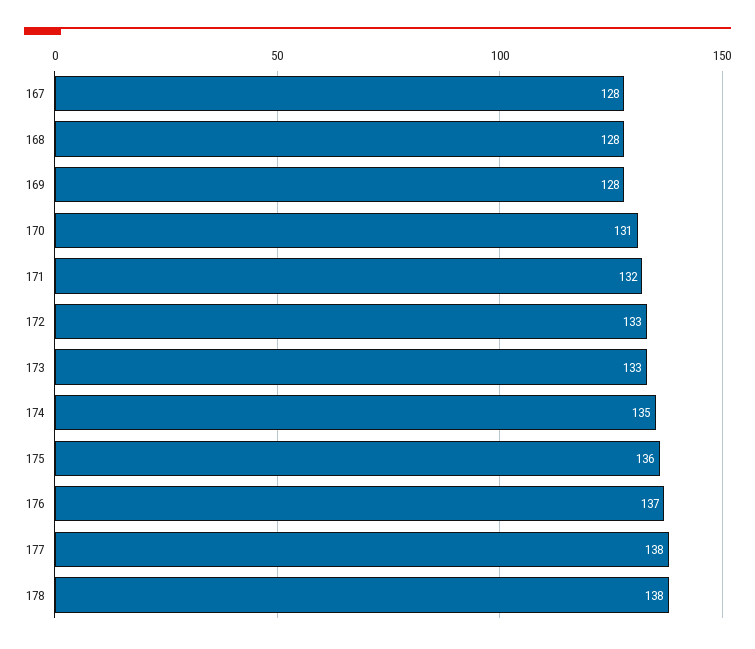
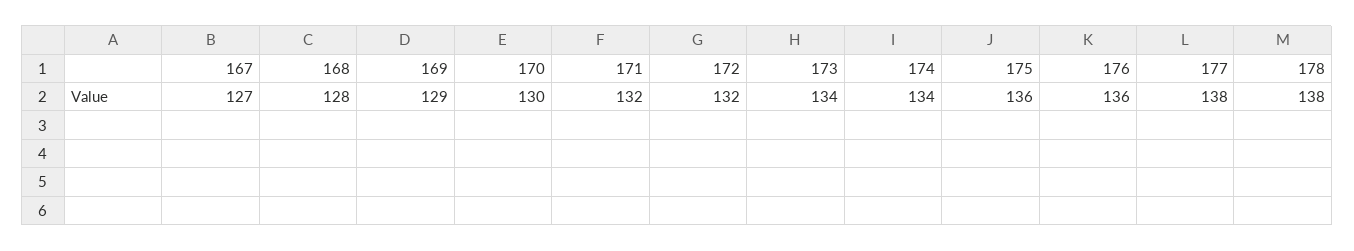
  {
-   "167": 128,
+   "167": 127,
    "168": 128,
-   "169": 128,
+   "169": 129,
-   "170": 131,
+   "170": 130,
    "171": 132,
-   "172": 133,
+   "172": 132,
-   "173": 133,
+   "173": 134,
-   "174": 135,
+   "174": 134,
    "175": 136,
-   "176": 137,
+   "176": 136,
    "177": 138,
    "178": 138
  }

